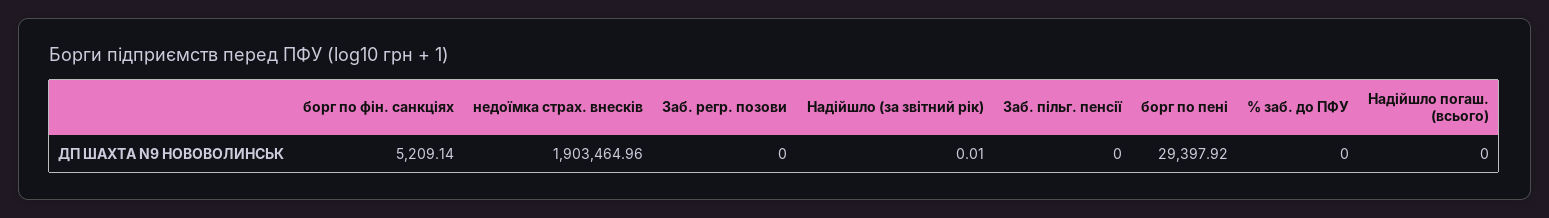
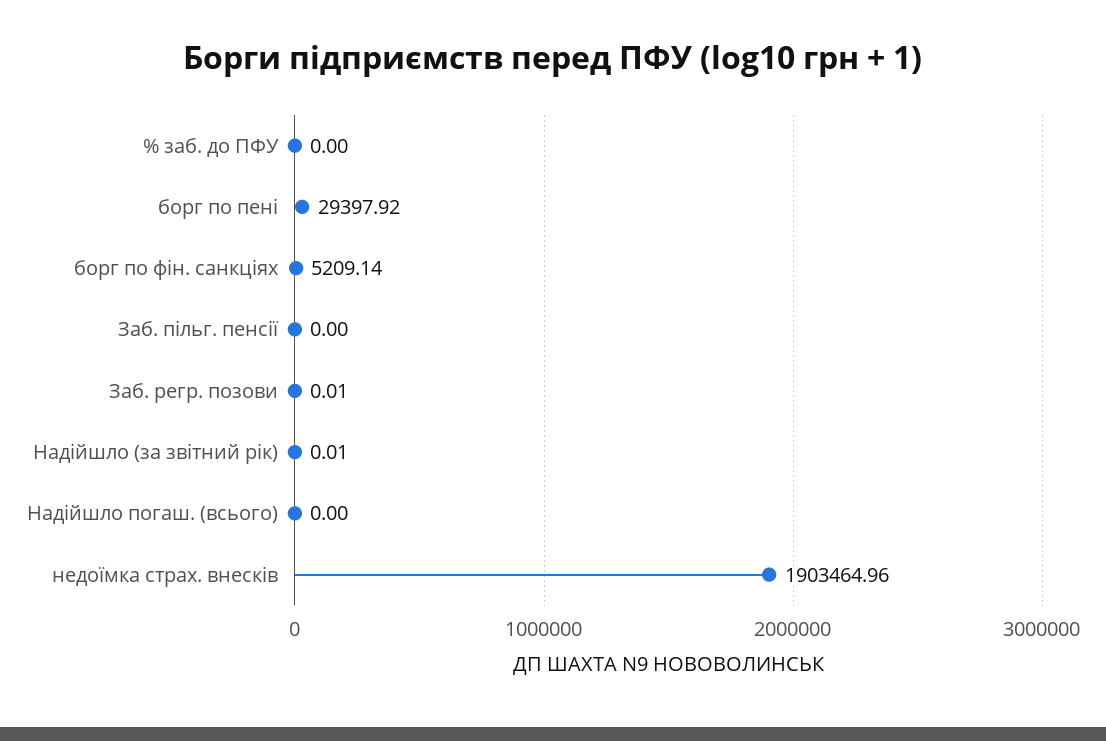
  {
    "борг по фін. санкціях": 5209.14,
    "недоїмка страх. внесків": 1903464.96,
-   "Заб. регр. позови": 0,
+   "Заб. регр. позови": 0.01,
    "Надійшло (за звітний рік)": 0.01,
    "Заб. пільг. пенсії": 0,
    "борг по пені": 29397.92,
    "% заб. до ПФУ": 0,
    "Надійшло погаш. (всього)": 0
  }

